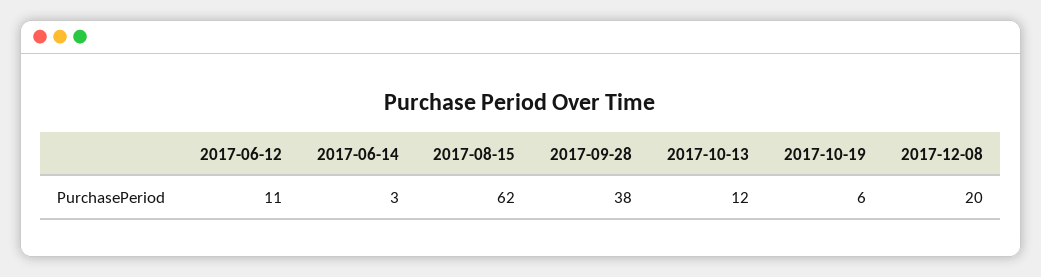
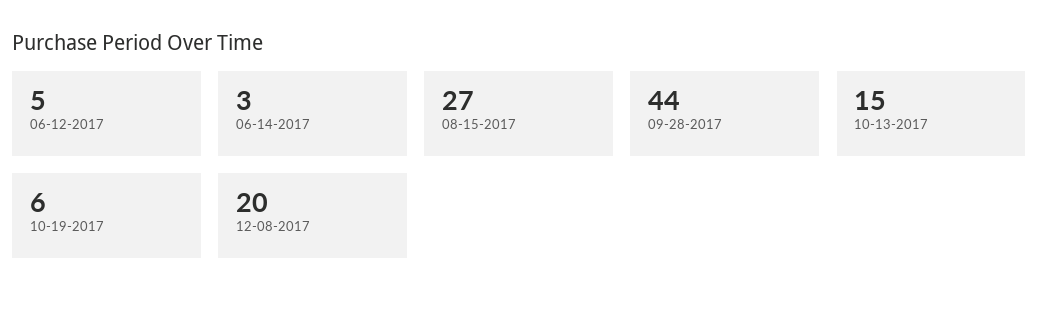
  {
-   "2017-06-12": 11,
+   "2017-06-12": 5,
    "2017-06-14": 3,
-   "2017-08-15": 62,
+   "2017-08-15": 27,
-   "2017-09-28": 38,
+   "2017-09-28": 44,
-   "2017-10-13": 12,
+   "2017-10-13": 15,
    "2017-10-19": 6,
    "2017-12-08": 20
  }

